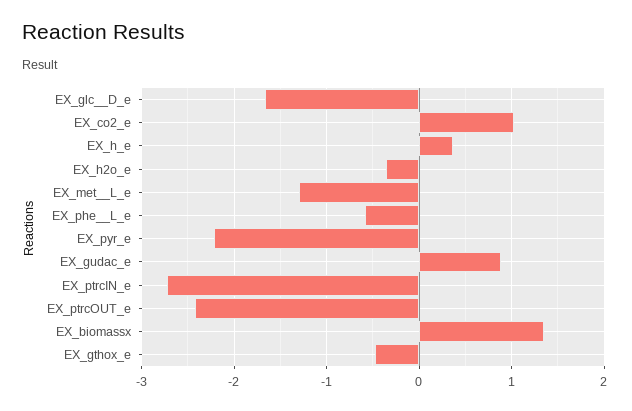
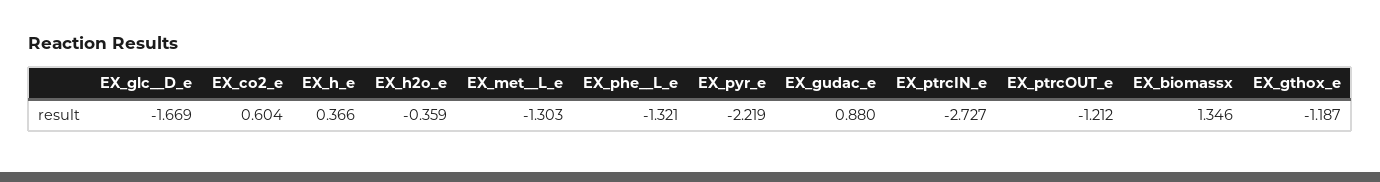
  {
    "EX_glc__D_e": -1.669,
-   "EX_co2_e": 1,
+   "EX_co2_e": 0.604,
    "EX_h_e": 0.366,
    "EX_h2o_e": -0.359,
    "EX_met__L_e": -1.303,
-   "EX_phe__L_e": -0.6,
+   "EX_phe__L_e": -1.321,
    "EX_pyr_e": -2.219,
    "EX_gudac_e": 0.88,
    "EX_ptrcIN_e": -2.727,
-   "EX_ptrcOUT_e": -2.4,
+   "EX_ptrcOUT_e": -1.212,
    "EX_biomassx": 1.346,
-   "EX_gthox_e": -0.5
+   "EX_gthox_e": -1.187
  }

